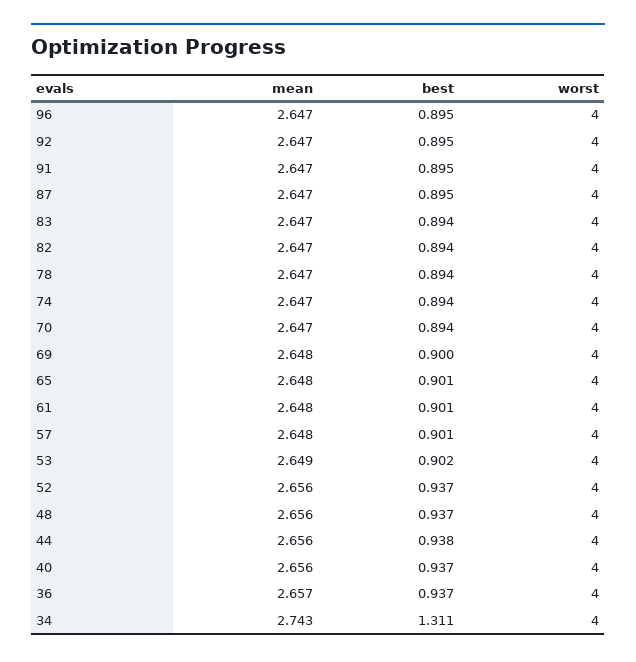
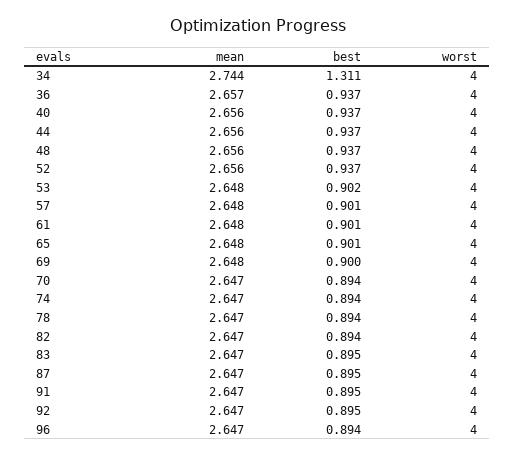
  {
    "mean": {
      "96": 2.647,
      "92": 2.647,
      "91": 2.647,
      "87": 2.647,
      "83": 2.647,
      "82": 2.647,
      "78": 2.647,
      "74": 2.647,
      "70": 2.647,
      "69": 2.648,
      "65": 2.648,
      "61": 2.648,
      "57": 2.648,
-     "53": 2.649,
+     "53": 2.648,
      "52": 2.656,
      "48": 2.656,
      "44": 2.656,
      "40": 2.656,
      "36": 2.657,
-     "34": 2.743
+     "34": 2.744
    },
    "best": {
-     "96": 0.895,
+     "96": 0.894,
      "92": 0.895,
      "91": 0.895,
      "87": 0.895,
-     "83": 0.894,
+     "83": 0.895,
      "82": 0.894,
      "78": 0.894,
      "74": 0.894,
      "70": 0.894,
      "69": 0.9,
      "65": 0.901,
      "61": 0.901,
      "57": 0.901,
      "53": 0.902,
      "52": 0.937,
      "48": 0.937,
-     "44": 0.938,
+     "44": 0.937,
      "40": 0.937,
      "36": 0.937,
      "34": 1.311
    },
    "worst": {
      "96": 4,
      "92": 4,
      "91": 4,
      "87": 4,
      "83": 4,
      "82": 4,
      "78": 4,
      "74": 4,
      "70": 4,
      "69": 4,
      "65": 4,
      "61": 4,
      "57": 4,
      "53": 4,
      "52": 4,
      "48": 4,
      "44": 4,
      "40": 4,
      "36": 4,
      "34": 4
    }
  }

